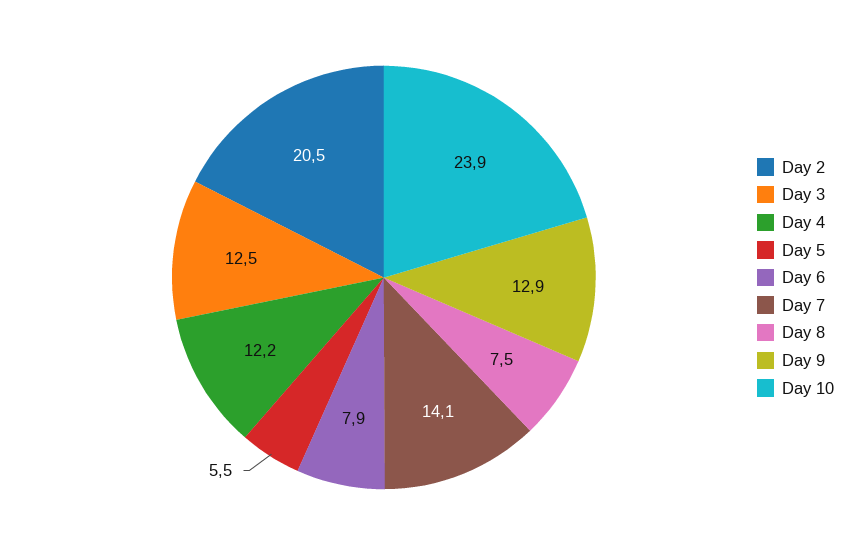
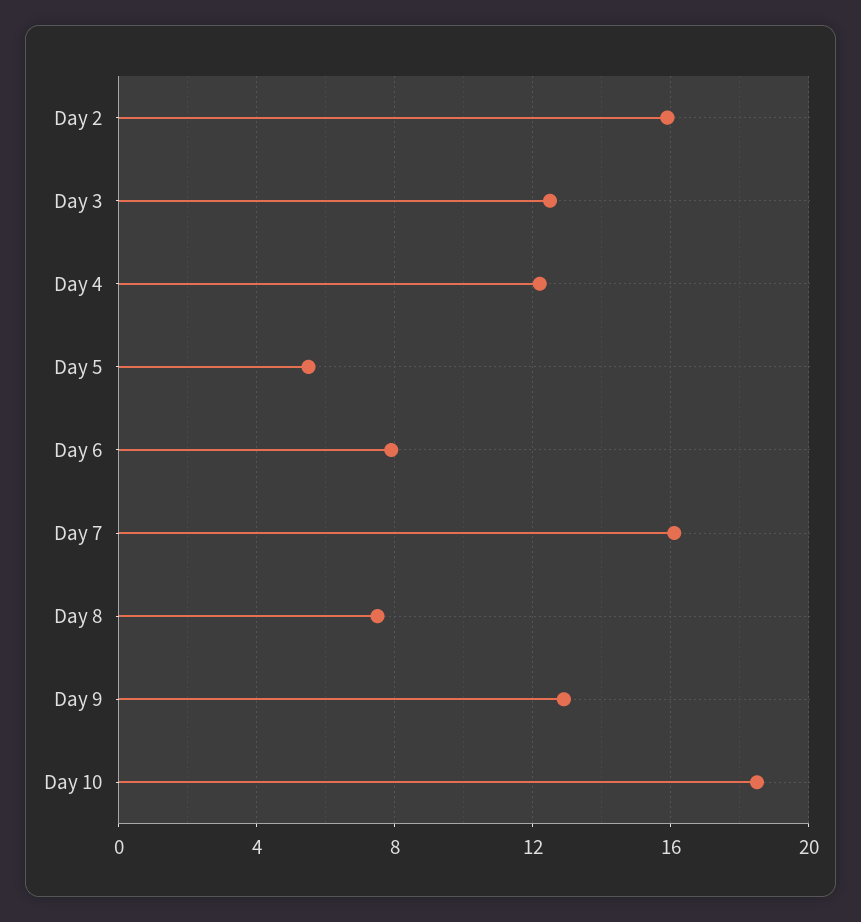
  {
-   "Day 2": 20.5,
+   "Day 2": 16,
    "Day 3": 12.5,
    "Day 4": 12.2,
    "Day 5": 5.5,
    "Day 6": 7.9,
-   "Day 7": 14.1,
+   "Day 7": 16,
    "Day 8": 7.5,
    "Day 9": 12.9,
-   "Day 10": 23.9
+   "Day 10": 18.5
  }

